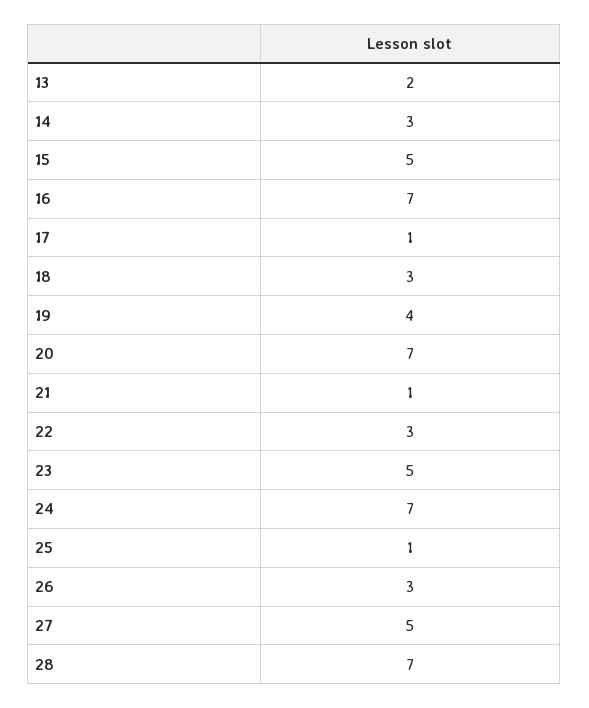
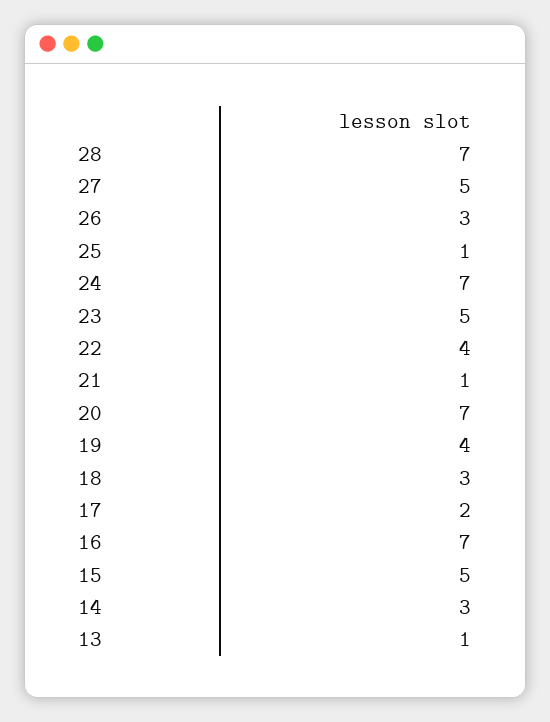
  {
-   "13": 2,
+   "13": 1,
    "14": 3,
    "15": 5,
    "16": 7,
-   "17": 1,
+   "17": 2,
    "18": 3,
    "19": 4,
    "20": 7,
    "21": 1,
-   "22": 3,
+   "22": 4,
    "23": 5,
    "24": 7,
    "25": 1,
    "26": 3,
    "27": 5,
    "28": 7
  }

